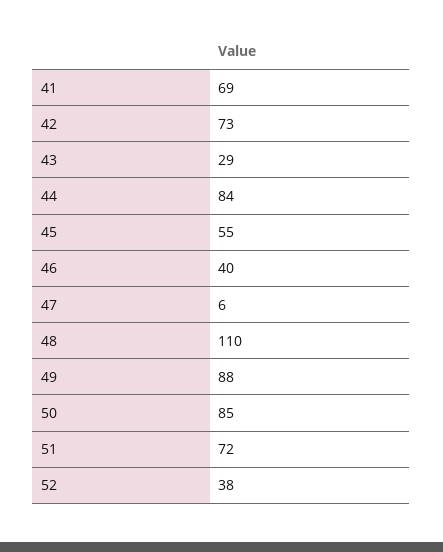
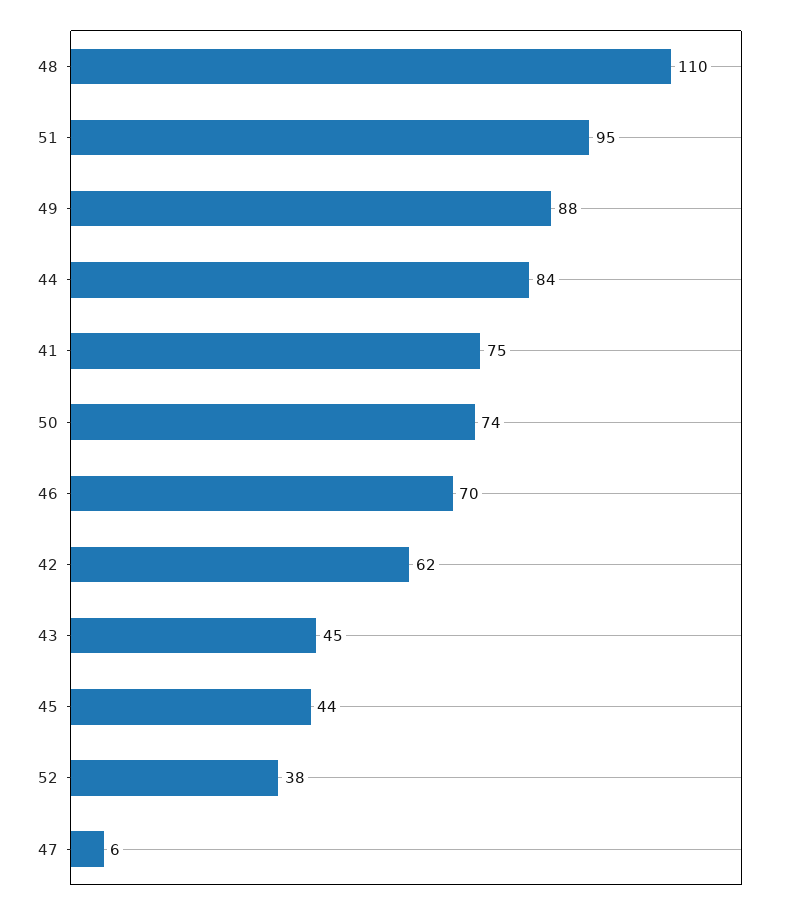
  {
-   "41": 69,
+   "41": 75,
-   "42": 73,
+   "42": 62,
-   "43": 29,
+   "43": 45,
    "44": 84,
-   "45": 55,
+   "45": 44,
-   "46": 40,
+   "46": 70,
    "47": 6,
    "48": 110,
    "49": 88,
-   "50": 85,
+   "50": 74,
-   "51": 72,
+   "51": 95,
    "52": 38
  }

